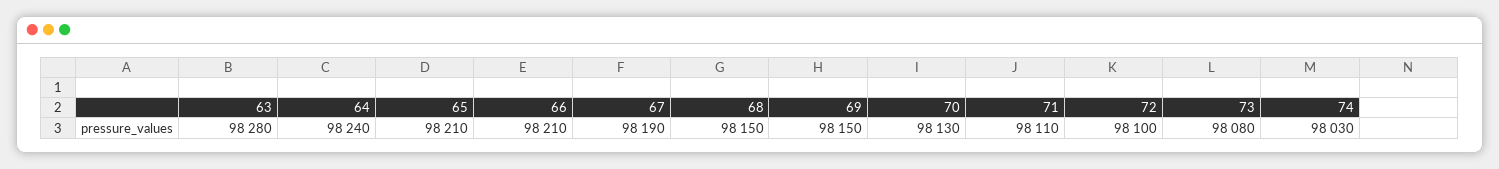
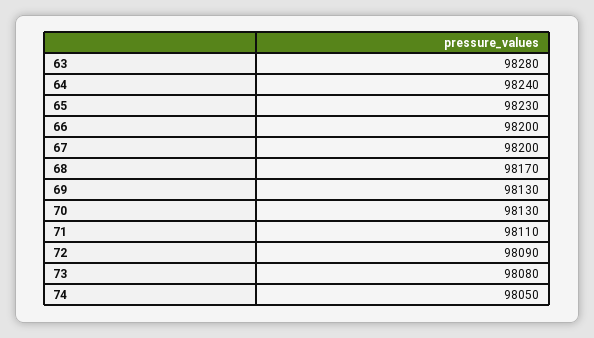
  {
    "63": 98280,
    "64": 98240,
-   "65": 98210,
+   "65": 98230,
-   "66": 98210,
+   "66": 98200,
-   "67": 98190,
+   "67": 98200,
-   "68": 98150,
+   "68": 98170,
-   "69": 98150,
+   "69": 98130,
    "70": 98130,
    "71": 98110,
-   "72": 98100,
+   "72": 98090,
    "73": 98080,
-   "74": 98030
+   "74": 98050
  }

